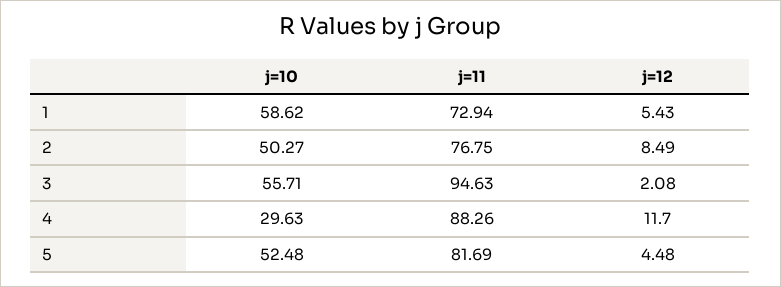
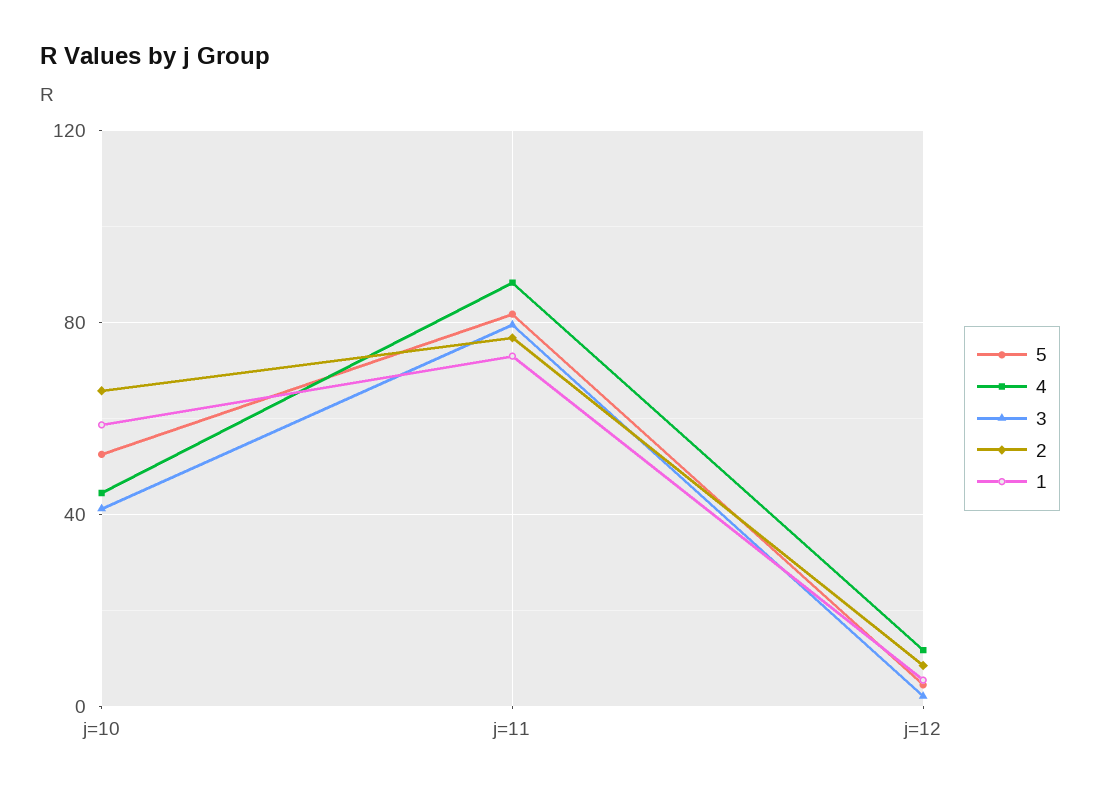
  {
    "1": {
      "j=10": 58.62,
      "j=11": 72.94,
      "j=12": 5.43
    },
    "2": {
-     "j=10": 50.27,
+     "j=10": 65,
      "j=11": 76.75,
      "j=12": 8.49
    },
    "3": {
-     "j=10": 55.71,
+     "j=10": 40,
-     "j=11": 94.63,
+     "j=11": 80,
      "j=12": 2.08
    },
    "4": {
-     "j=10": 29.63,
+     "j=10": 45,
      "j=11": 88.26,
      "j=12": 11.7
    },
    "5": {
      "j=10": 52.48,
      "j=11": 81.69,
      "j=12": 4.48
    }
  }

